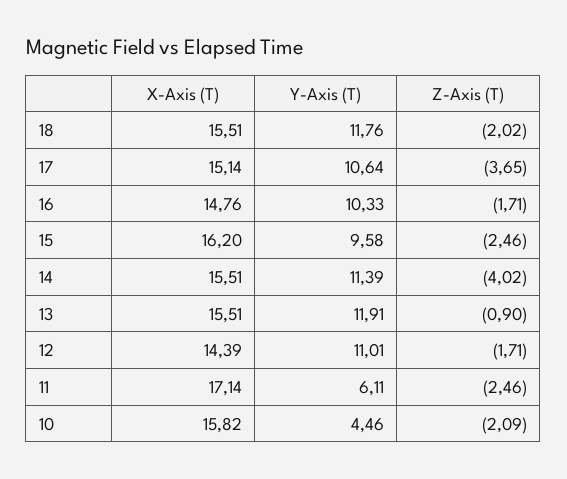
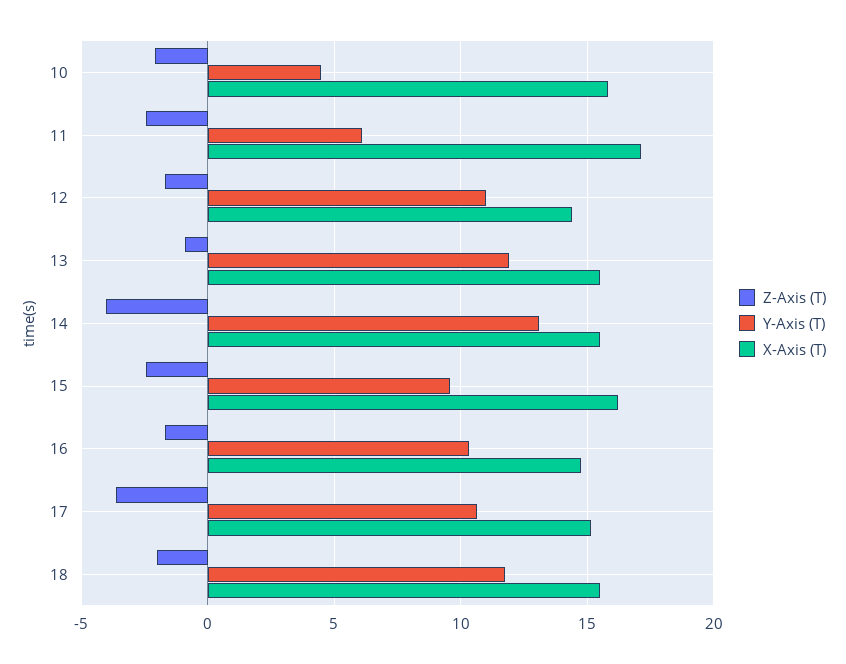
  {
    "X-Axis (T)": {
      "18": 15.51,
      "17": 15.14,
      "16": 14.76,
      "15": 16.2,
      "14": 15.51,
      "13": 15.51,
      "12": 14.39,
      "11": 17.14,
      "10": 15.82
    },
    "Y-Axis (T)": {
      "18": 11.76,
      "17": 10.64,
      "16": 10.33,
      "15": 9.58,
-     "14": 11.39,
+     "14": 13,
      "13": 11.91,
      "12": 11.01,
      "11": 6.11,
      "10": 4.46
    },
    "Z-Axis (T)": {
      "18": -2.02,
      "17": -3.65,
      "16": -1.71,
      "15": -2.46,
      "14": -4.02,
      "13": -0.9,
      "12": -1.71,
      "11": -2.46,
      "10": -2.09
    }
  }

